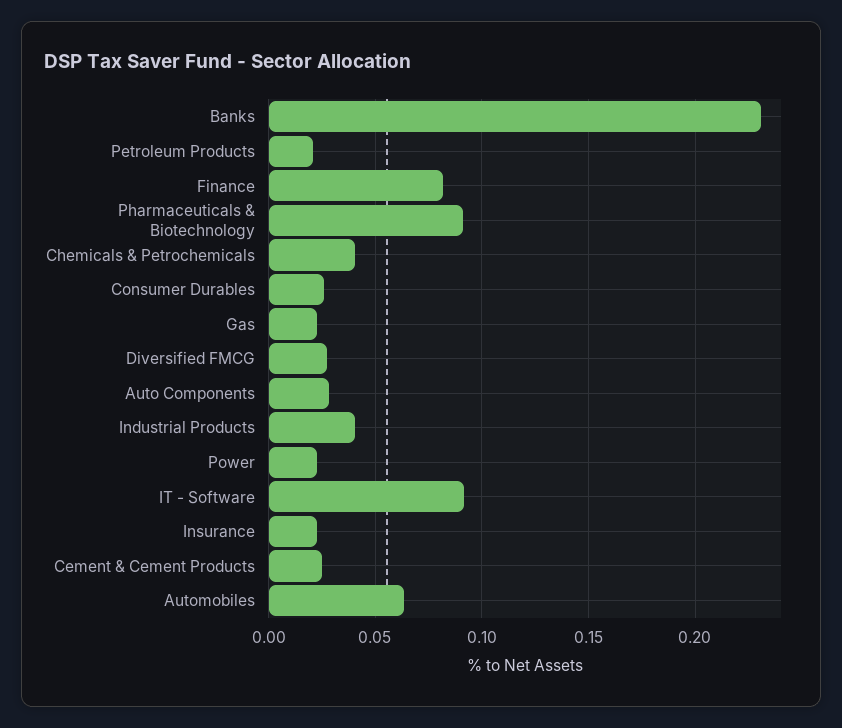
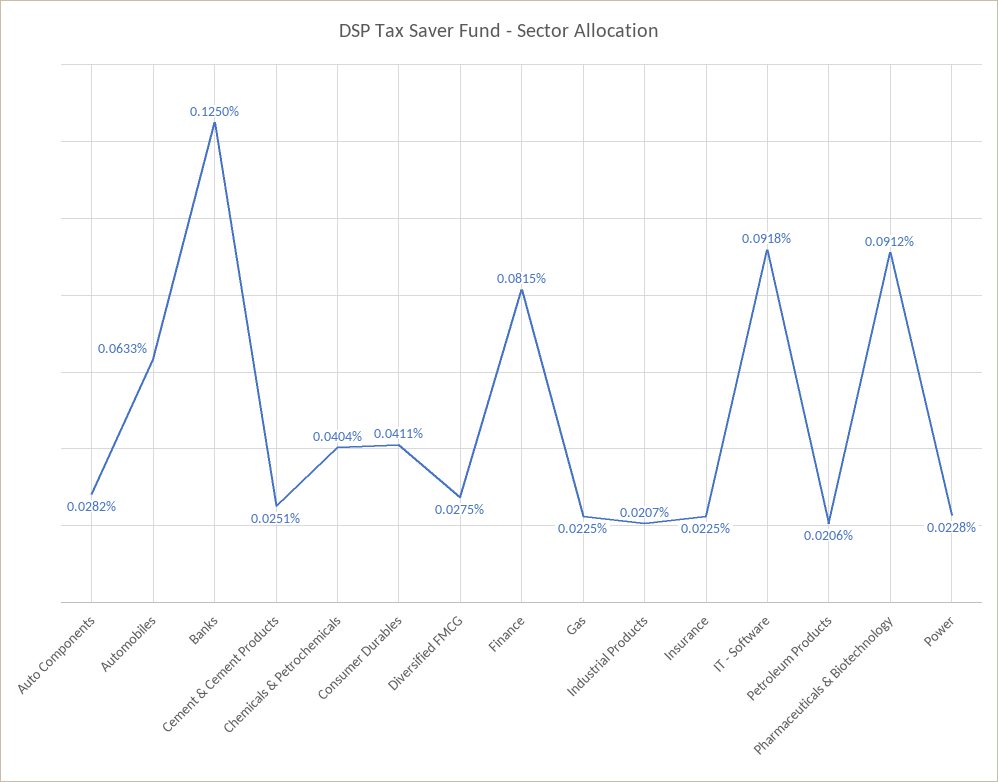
  {
-   "Banks": 0.23,
+   "Banks": 0.125,
    "Petroleum Products": 0.0206,
    "Finance": 0.0815,
    "Pharmaceuticals & Biotechnology": 0.0912,
    "Chemicals & Petrochemicals": 0.0404,
-   "Consumer Durables": 0.025,
+   "Consumer Durables": 0.0411,
    "Gas": 0.0225,
    "Diversified FMCG": 0.0275,
    "Auto Components": 0.0282,
-   "Industrial Products": 0.04,
+   "Industrial Products": 0.0207,
    "Power": 0.0228,
    "IT - Software": 0.0918,
    "Insurance": 0.0225,
    "Cement & Cement Products": 0.0251,
    "Automobiles": 0.0633
  }

